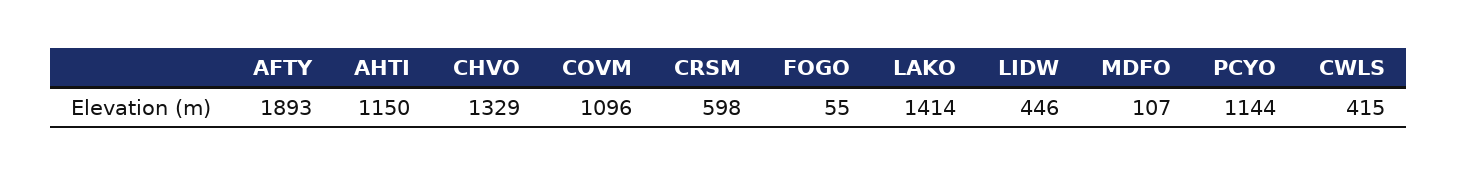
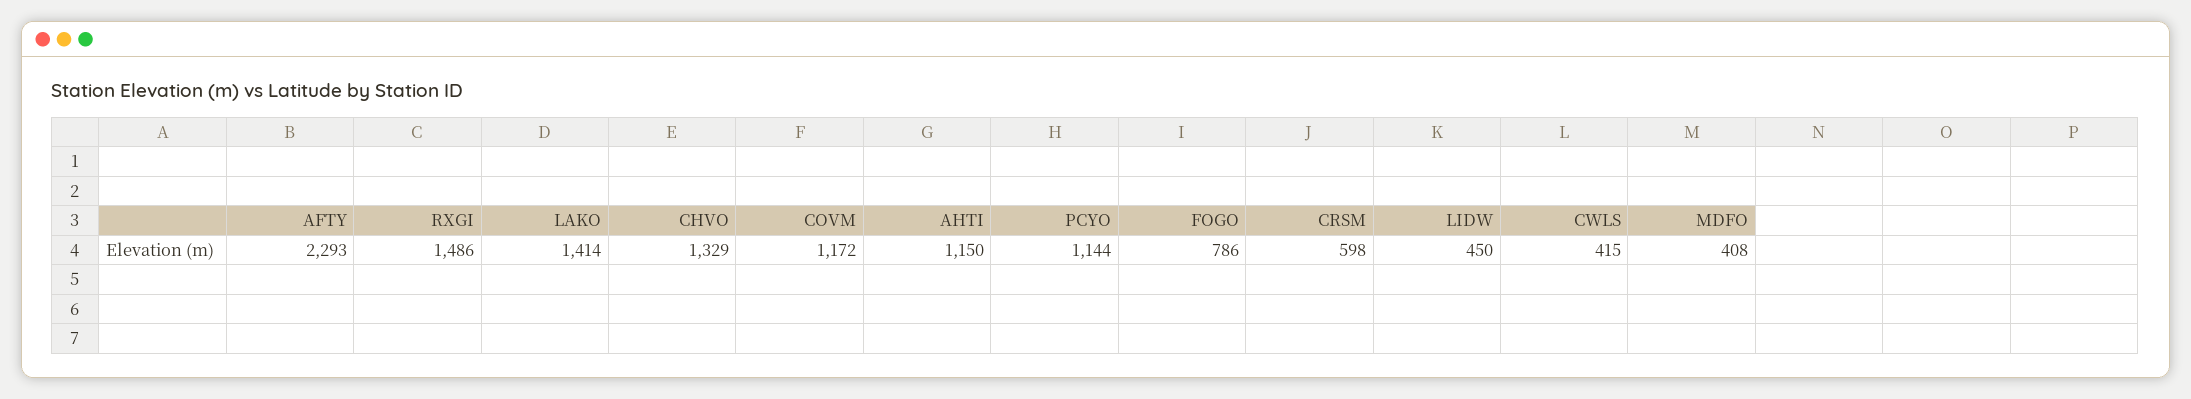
  {
-   "AFTY": 1893,
+   "AFTY": 2293,
    "AHTI": 1150,
    "CHVO": 1329,
-   "COVM": 1096,
+   "COVM": 1172,
    "CRSM": 598,
-   "FOGO": 55,
+   "FOGO": 786,
    "LAKO": 1414,
-   "LIDW": 446,
+   "LIDW": 450,
-   "MDFO": 107,
+   "MDFO": 408,
    "PCYO": 1144,
-   "CWLS": 415
+   "CWLS": 415,
+   "RXGI": 1486
  }

